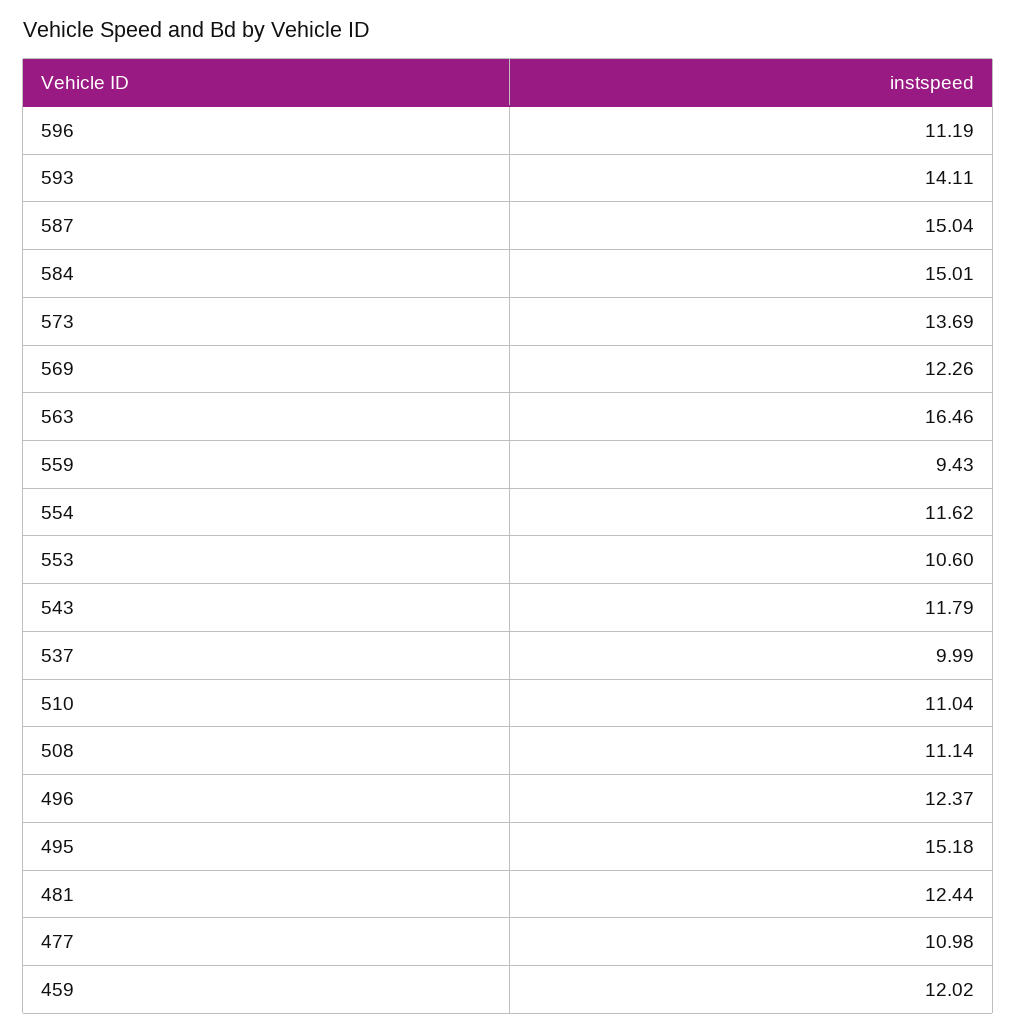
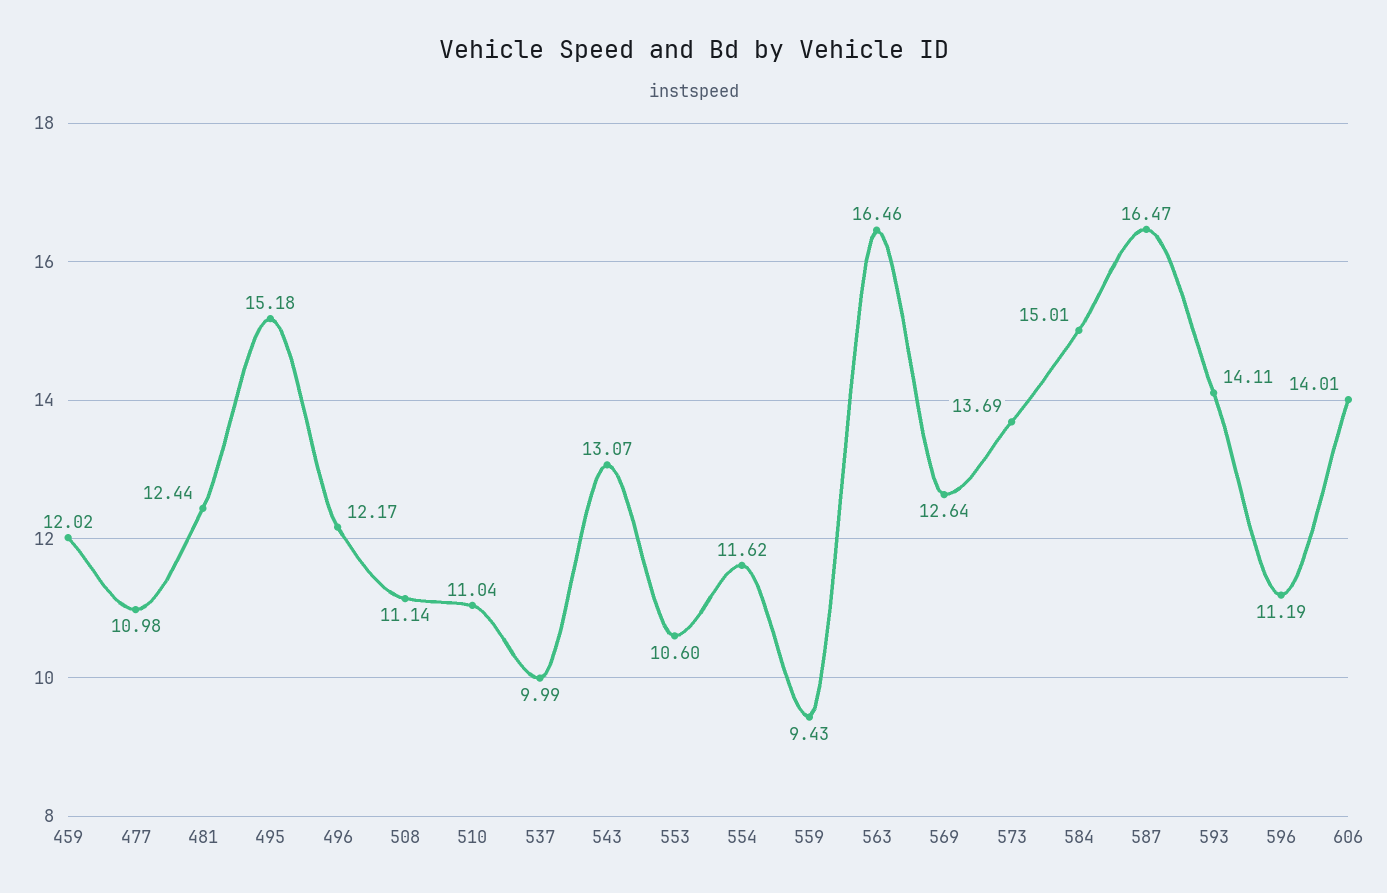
  {
    "596": 11.19,
    "593": 14.11,
-   "587": 15.04,
+   "587": 16.47,
    "584": 15.01,
    "573": 13.69,
-   "569": 12.26,
+   "569": 12.64,
    "563": 16.46,
    "559": 9.43,
    "554": 11.62,
    "553": 10.6,
-   "543": 11.79,
+   "543": 13.07,
    "537": 9.99,
    "510": 11.04,
    "508": 11.14,
-   "496": 12.37,
+   "496": 12.17,
    "495": 15.18,
    "481": 12.44,
    "477": 10.98,
-   "459": 12.02
+   "459": 12.02,
+   "606": 14.01
  }

